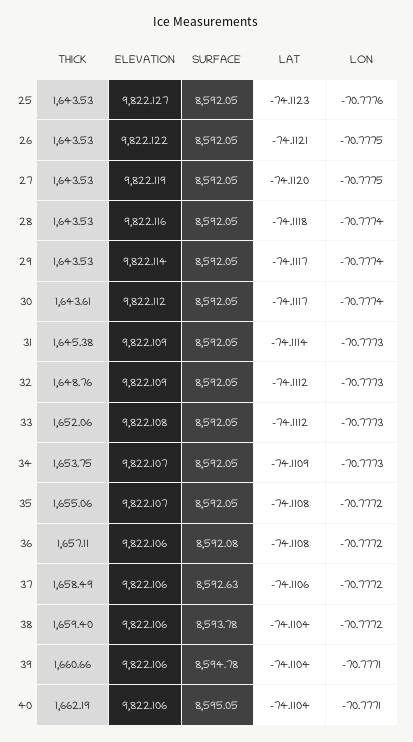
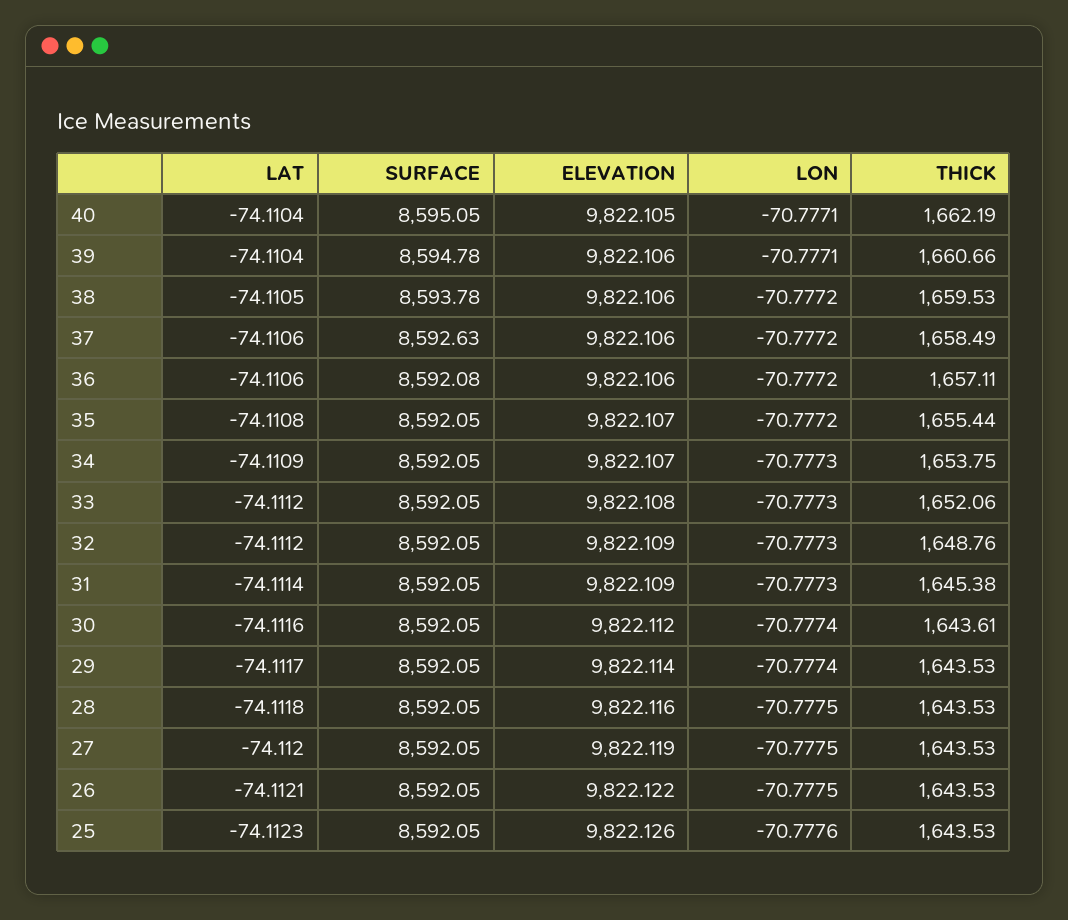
  {
    "THICK": {
      "25": 1643.53,
      "26": 1643.53,
      "27": 1643.53,
      "28": 1643.53,
      "29": 1643.53,
      "30": 1643.61,
      "31": 1645.38,
      "32": 1648.76,
      "33": 1652.06,
      "34": 1653.75,
-     "35": 1655.06,
+     "35": 1655.44,
      "36": 1657.11,
      "37": 1658.49,
-     "38": 1659.4,
+     "38": 1659.53,
      "39": 1660.66,
      "40": 1662.19
    },
    "ELEVATION": {
-     "25": 9822.127,
+     "25": 9822.126,
      "26": 9822.122,
      "27": 9822.119,
      "28": 9822.116,
      "29": 9822.114,
      "30": 9822.112,
      "31": 9822.109,
      "32": 9822.109,
      "33": 9822.108,
      "34": 9822.107,
      "35": 9822.107,
      "36": 9822.106,
      "37": 9822.106,
      "38": 9822.106,
      "39": 9822.106,
-     "40": 9822.106
+     "40": 9822.105
    },
    "SURFACE": {
      "25": 8592.05,
      "26": 8592.05,
      "27": 8592.05,
      "28": 8592.05,
      "29": 8592.05,
      "30": 8592.05,
      "31": 8592.05,
      "32": 8592.05,
      "33": 8592.05,
      "34": 8592.05,
      "35": 8592.05,
      "36": 8592.08,
      "37": 8592.63,
      "38": 8593.78,
      "39": 8594.78,
      "40": 8595.05
    },
    "LAT": {
      "25": -74.1123,
      "26": -74.1121,
      "27": -74.112,
      "28": -74.1118,
      "29": -74.1117,
-     "30": -74.1117,
+     "30": -74.1116,
      "31": -74.1114,
      "32": -74.1112,
      "33": -74.1112,
      "34": -74.1109,
      "35": -74.1108,
-     "36": -74.1108,
+     "36": -74.1106,
      "37": -74.1106,
-     "38": -74.1104,
+     "38": -74.1105,
      "39": -74.1104,
      "40": -74.1104
    },
    "LON": {
      "25": -70.7776,
      "26": -70.7775,
      "27": -70.7775,
-     "28": -70.7774,
+     "28": -70.7775,
      "29": -70.7774,
      "30": -70.7774,
      "31": -70.7773,
      "32": -70.7773,
      "33": -70.7773,
      "34": -70.7773,
      "35": -70.7772,
      "36": -70.7772,
      "37": -70.7772,
      "38": -70.7772,
      "39": -70.7771,
      "40": -70.7771
    }
  }

